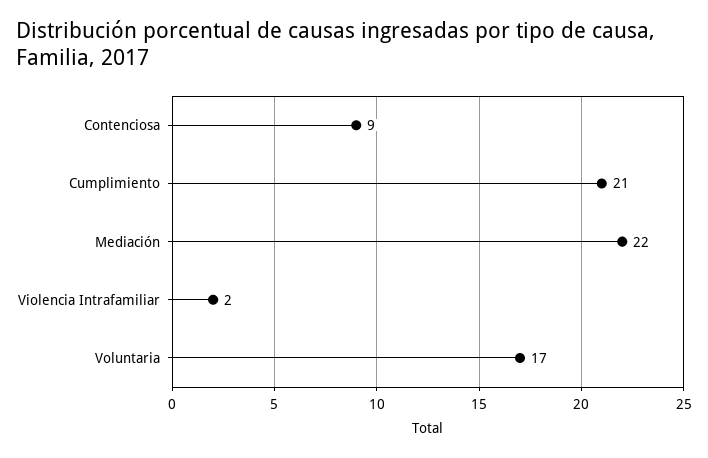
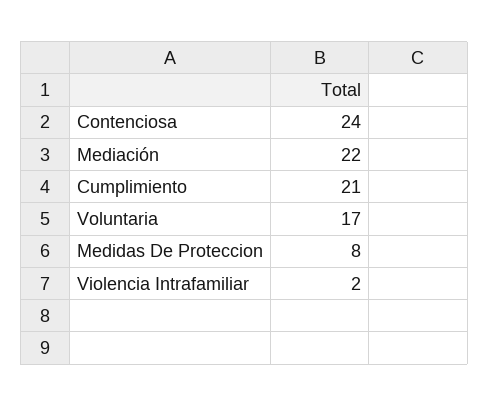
  {
-   "Contenciosa": 9,
+   "Contenciosa": 24,
    "Cumplimiento": 21,
    "Mediación": 22,
    "Violencia Intrafamiliar": 2,
-   "Voluntaria": 17
+   "Voluntaria": 17,
+   "Medidas De Proteccion": 8
  }

